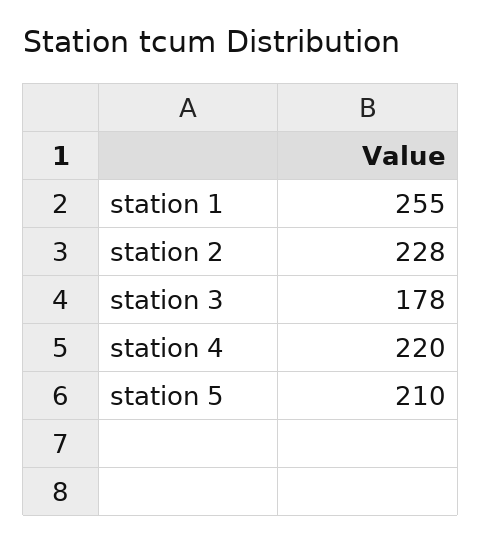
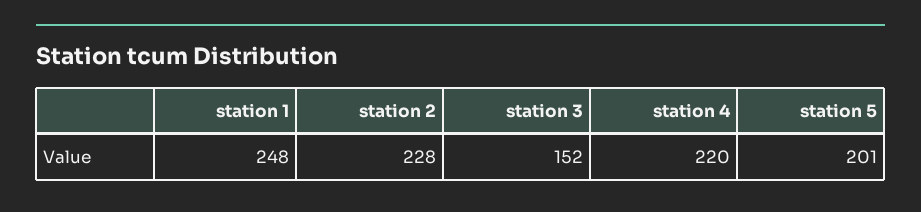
  {
-   "station 1": 255,
+   "station 1": 248,
    "station 2": 228,
-   "station 3": 178,
+   "station 3": 152,
    "station 4": 220,
-   "station 5": 210
+   "station 5": 201
  }

